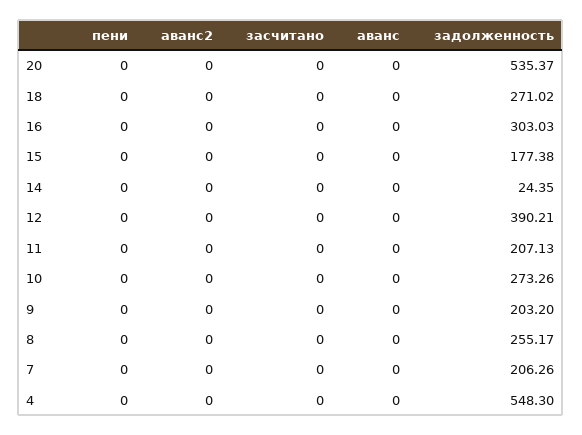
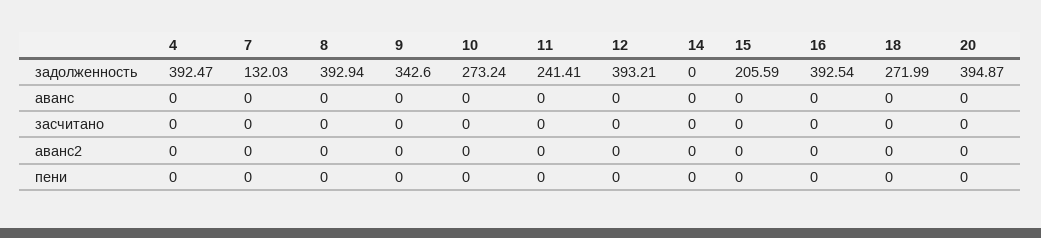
  {
    "пени": {
      "20": 0,
      "18": 0,
      "16": 0,
      "15": 0,
      "14": 0,
      "12": 0,
      "11": 0,
      "10": 0,
      "9": 0,
      "8": 0,
      "7": 0,
      "4": 0
    },
    "аванс2": {
      "20": 0,
      "18": 0,
      "16": 0,
      "15": 0,
      "14": 0,
      "12": 0,
      "11": 0,
      "10": 0,
      "9": 0,
      "8": 0,
      "7": 0,
      "4": 0
    },
    "засчитано": {
      "20": 0,
      "18": 0,
      "16": 0,
      "15": 0,
      "14": 0,
      "12": 0,
      "11": 0,
      "10": 0,
      "9": 0,
      "8": 0,
      "7": 0,
      "4": 0
    },
    "аванс": {
      "20": 0,
      "18": 0,
      "16": 0,
      "15": 0,
      "14": 0,
      "12": 0,
      "11": 0,
      "10": 0,
      "9": 0,
      "8": 0,
      "7": 0,
      "4": 0
    },
    "задолженность": {
-     "20": 535.37,
+     "20": 394.87,
-     "18": 271.02,
+     "18": 271.99,
-     "16": 303.03,
+     "16": 392.54,
-     "15": 177.38,
+     "15": 205.59,
-     "14": 24.35,
+     "14": 0,
-     "12": 390.21,
+     "12": 393.21,
-     "11": 207.13,
+     "11": 241.41,
-     "10": 273.26,
+     "10": 273.24,
-     "9": 203.2,
+     "9": 342.6,
-     "8": 255.17,
+     "8": 392.94,
-     "7": 206.26,
+     "7": 132.03,
-     "4": 548.3
+     "4": 392.47
    }
  }

